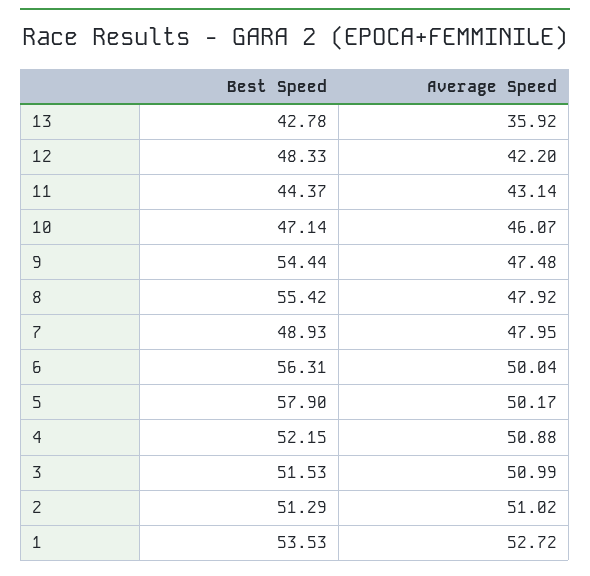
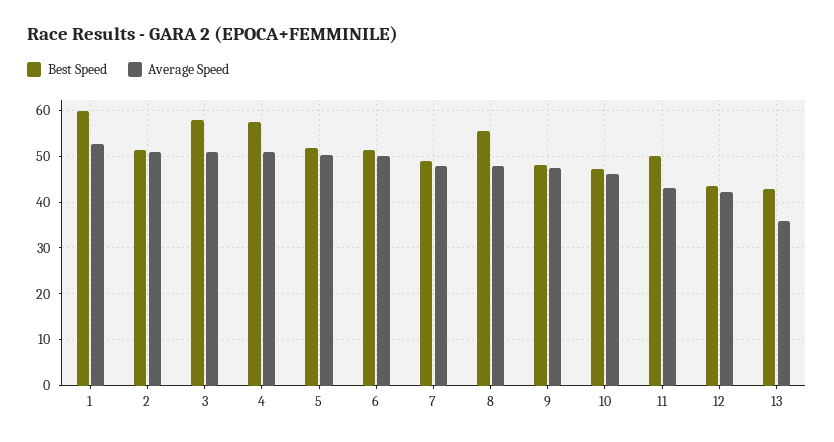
  {
    "Best Speed": {
      "13": 42.78,
-     "12": 48.33,
+     "12": 44,
-     "11": 44.37,
+     "11": 50,
      "10": 47.14,
-     "9": 54.44,
+     "9": 48,
      "8": 55.42,
      "7": 48.93,
-     "6": 56.31,
+     "6": 52,
-     "5": 57.9,
+     "5": 52,
-     "4": 52.15,
+     "4": 58,
-     "3": 51.53,
+     "3": 58,
      "2": 51.29,
-     "1": 53.53
+     "1": 60
    },
    "Average Speed": {
      "13": 35.92,
      "12": 42.2,
      "11": 43.14,
      "10": 46.07,
      "9": 47.48,
      "8": 47.92,
      "7": 47.95,
      "6": 50.04,
      "5": 50.17,
      "4": 50.88,
      "3": 50.99,
      "2": 51.02,
      "1": 52.72
    }
  }

